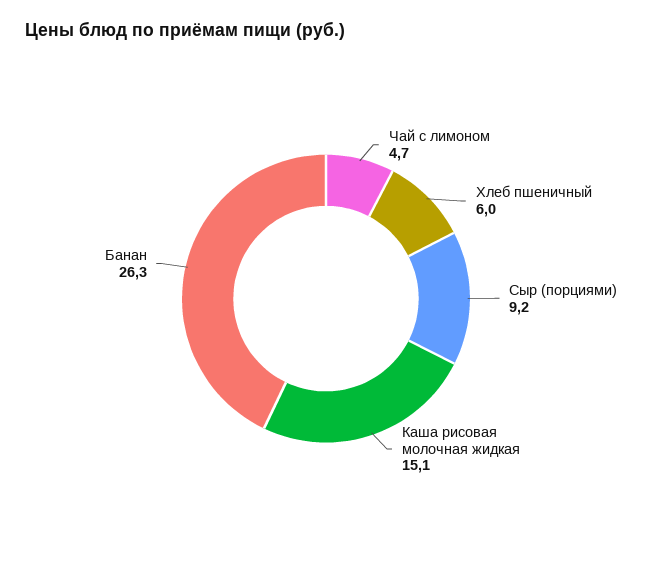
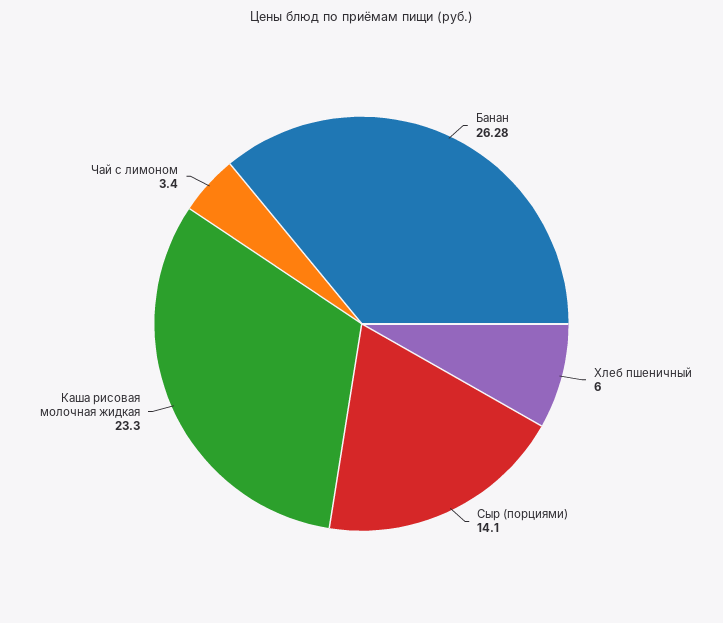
  {
-   "Чай с лимоном": 4.7,
+   "Чай с лимоном": 3.4,
    "Хлеб пшеничный": 6,
-   "Сыр (порциями)": 9.2,
+   "Сыр (порциями)": 14.1,
-   "Каша рисовая молочная жидкая": 15.1,
+   "Каша рисовая молочная жидкая": 23.3,
    "Банан": 26.28
  }

